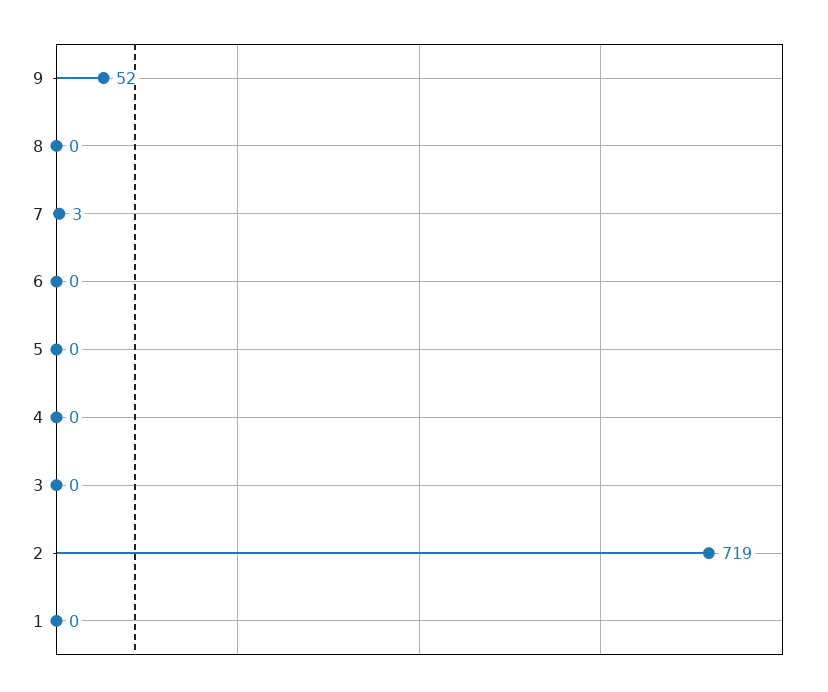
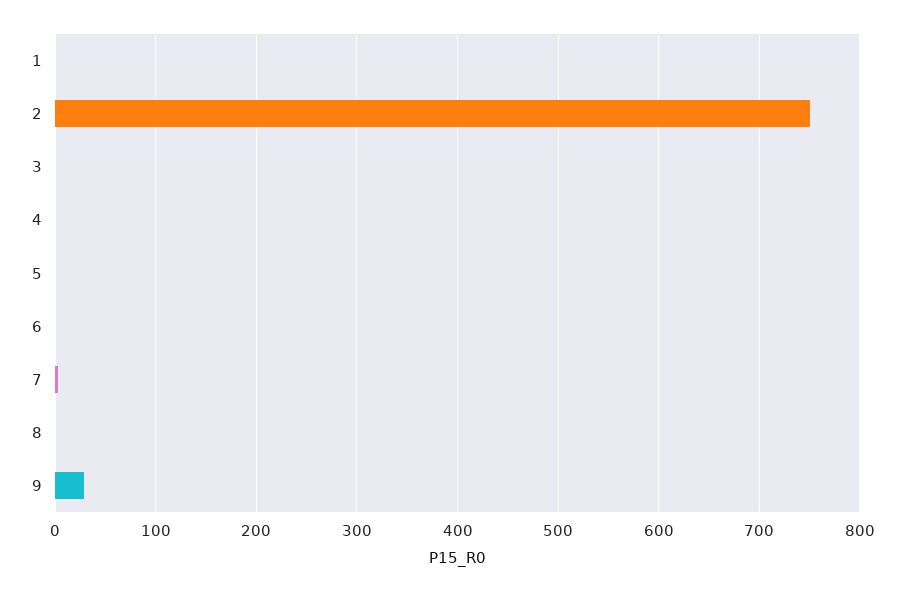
  {
-   "9": 52,
+   "9": 30,
    "8": 0,
    "7": 3,
    "6": 0,
    "5": 0,
    "4": 0,
    "3": 0,
-   "2": 719,
+   "2": 750,
    "1": 0
  }

